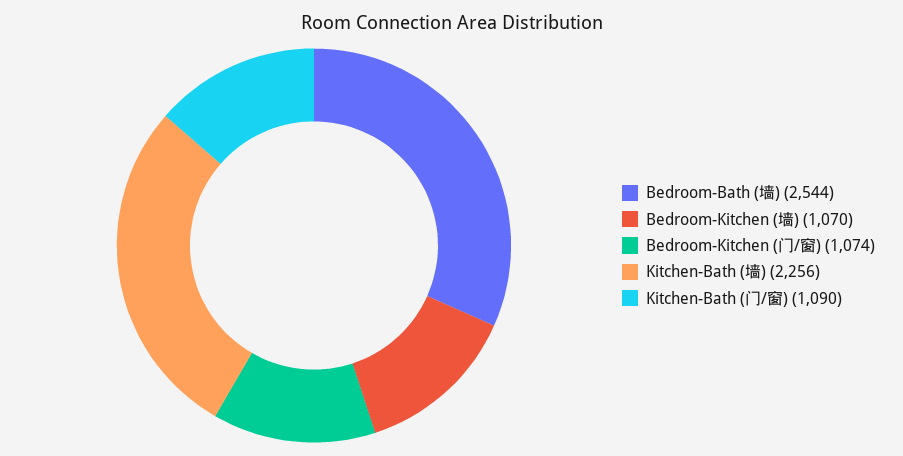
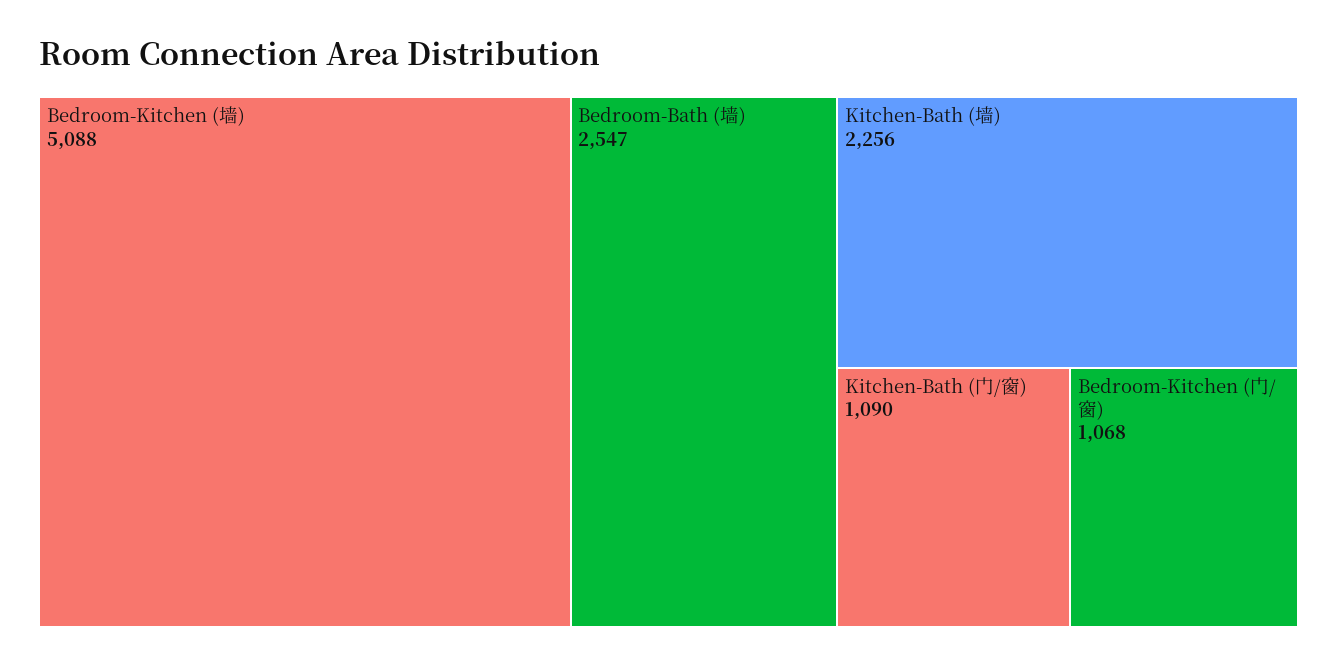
  {
-   "Bedroom-Bath (墙)": 2544,
+   "Bedroom-Bath (墙)": 2547,
-   "Bedroom-Kitchen (墙)": 1070,
+   "Bedroom-Kitchen (墙)": 5088,
-   "Bedroom-Kitchen (门/窗)": 1074,
+   "Bedroom-Kitchen (门/窗)": 1068,
    "Kitchen-Bath (墙)": 2256,
    "Kitchen-Bath (门/窗)": 1090
  }

